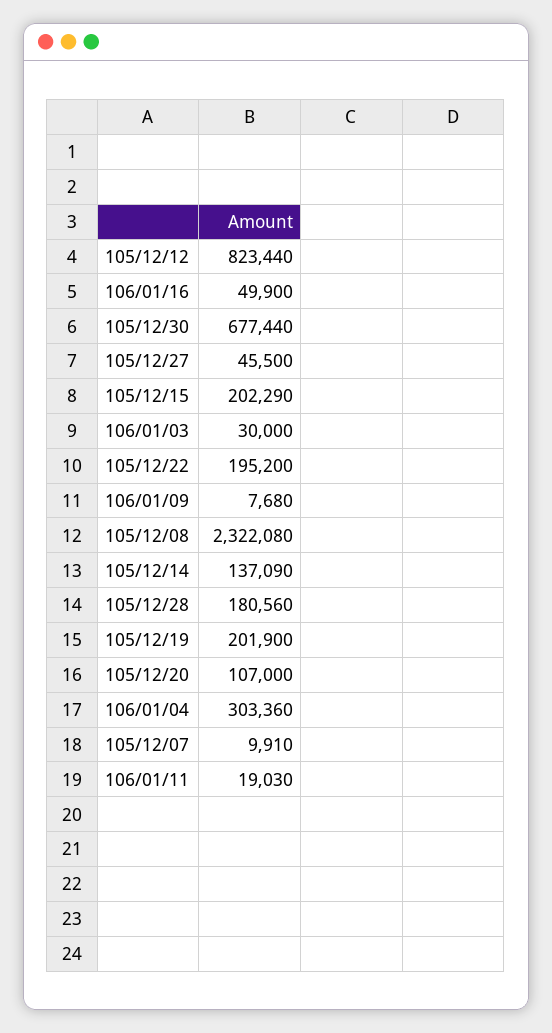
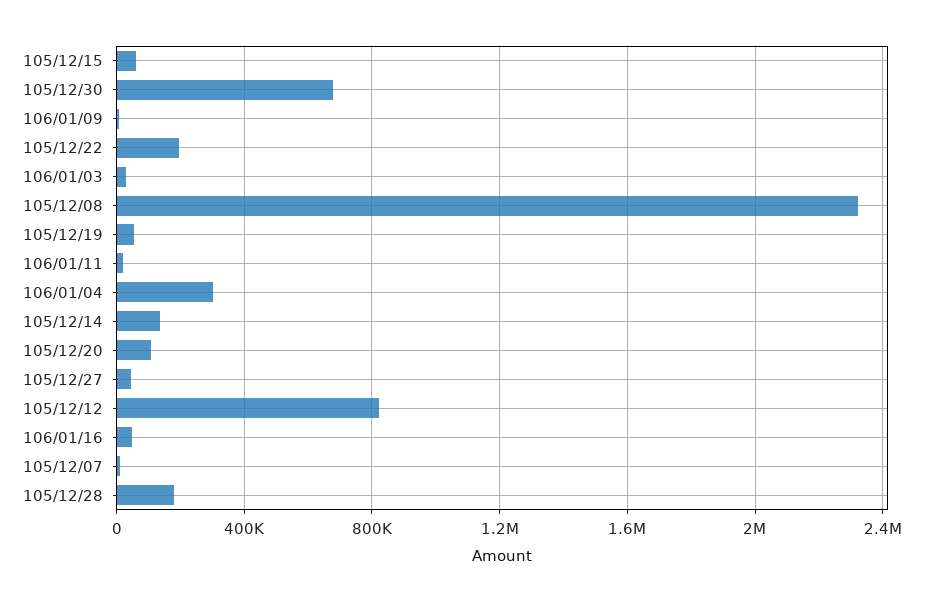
  {
    "105/12/12": 823440,
    "106/01/16": 49900,
    "105/12/30": 677440,
    "105/12/27": 45500,
-   "105/12/15": 202290,
+   "105/12/15": 50000,
    "106/01/03": 30000,
    "105/12/22": 195200,
    "106/01/09": 7680,
    "105/12/08": 2322080,
    "105/12/14": 137090,
    "105/12/28": 180560,
-   "105/12/19": 201900,
+   "105/12/19": 50000,
    "105/12/20": 107000,
    "106/01/04": 303360,
    "105/12/07": 9910,
    "106/01/11": 19030
  }

